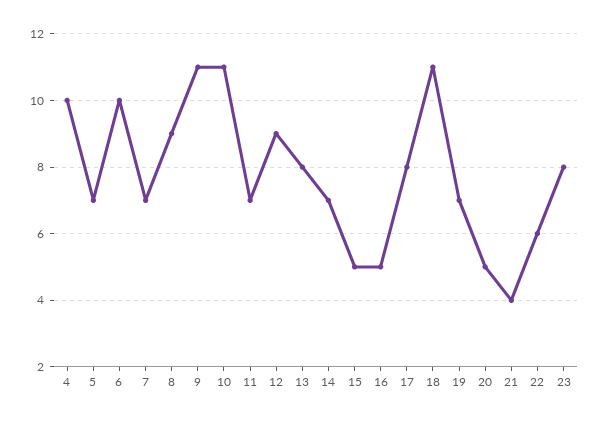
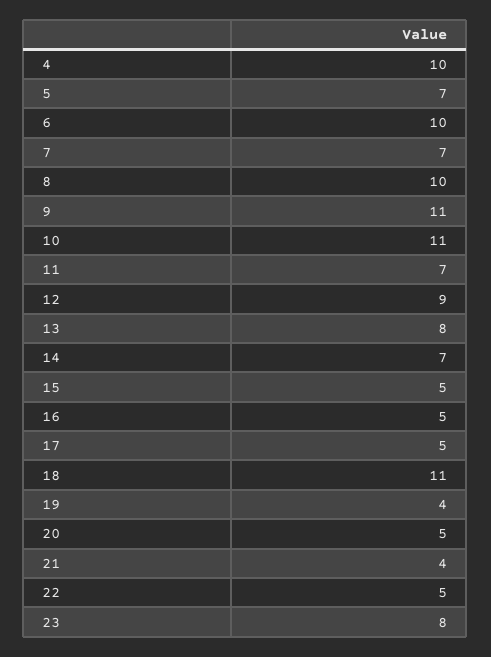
  {
    "4": 10,
    "5": 7,
    "6": 10,
    "7": 7,
-   "8": 9,
+   "8": 10,
    "9": 11,
    "10": 11,
    "11": 7,
    "12": 9,
    "13": 8,
    "14": 7,
    "15": 5,
    "16": 5,
-   "17": 8,
+   "17": 5,
    "18": 11,
-   "19": 7,
+   "19": 4,
    "20": 5,
    "21": 4,
-   "22": 6,
+   "22": 5,
    "23": 8
  }

